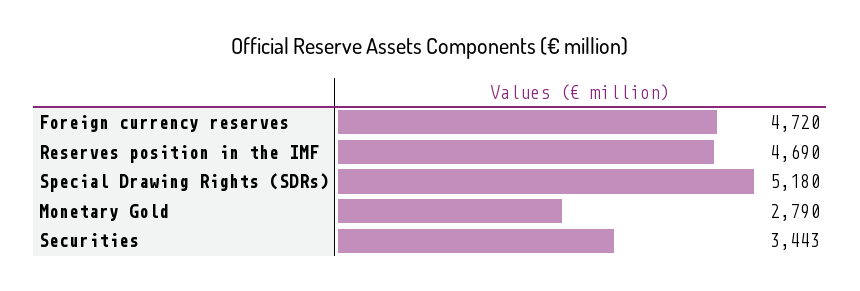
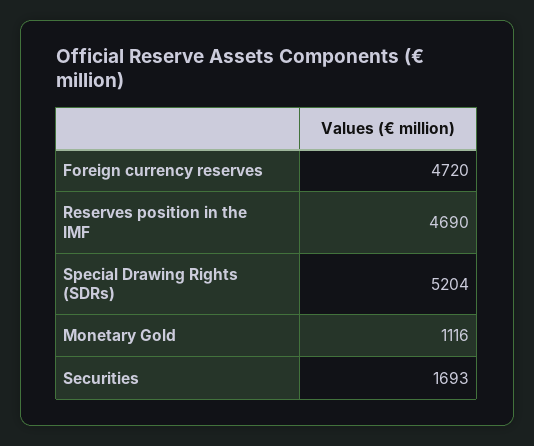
  {
    "Foreign currency reserves": 4720,
    "Reserves position in the IMF": 4690,
-   "Special Drawing Rights (SDRs)": 5180,
+   "Special Drawing Rights (SDRs)": 5204,
-   "Monetary Gold": 2790,
+   "Monetary Gold": 1116,
-   "Securities": 3443
+   "Securities": 1693
  }

